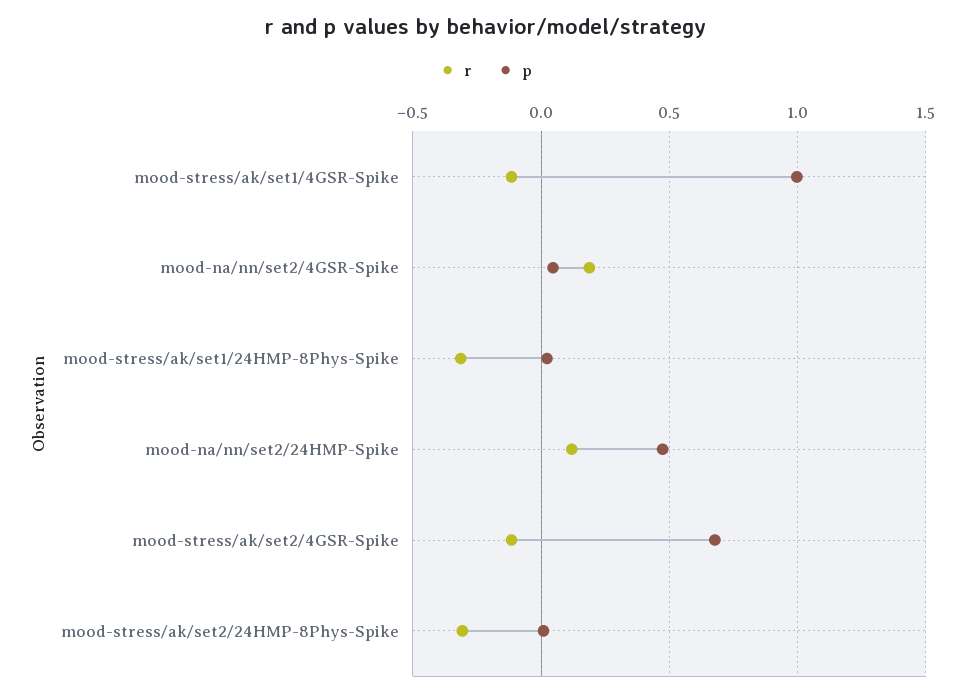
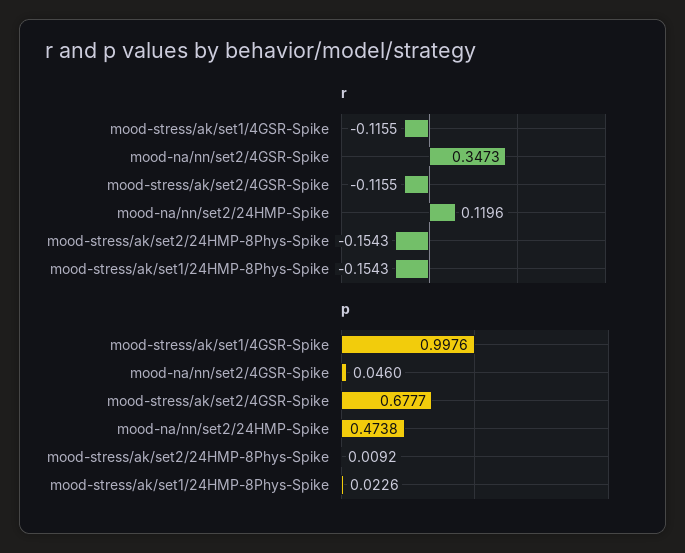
  {
    "r": {
      "mood-stress/ak/set1/4GSR-Spike": -0.1155,
-     "mood-na/nn/set2/4GSR-Spike": 0.2,
+     "mood-na/nn/set2/4GSR-Spike": 0.3473,
-     "mood-stress/ak/set1/24HMP-8Phys-Spike": -0.3,
+     "mood-stress/ak/set1/24HMP-8Phys-Spike": -0.1543,
      "mood-na/nn/set2/24HMP-Spike": 0.1196,
      "mood-stress/ak/set2/4GSR-Spike": -0.1155,
-     "mood-stress/ak/set2/24HMP-8Phys-Spike": -0.3
+     "mood-stress/ak/set2/24HMP-8Phys-Spike": -0.1543
    },
    "p": {
      "mood-stress/ak/set1/4GSR-Spike": 0.9976,
      "mood-na/nn/set2/4GSR-Spike": 0.046,
      "mood-stress/ak/set1/24HMP-8Phys-Spike": 0.0226,
      "mood-na/nn/set2/24HMP-Spike": 0.4738,
      "mood-stress/ak/set2/4GSR-Spike": 0.6777,
      "mood-stress/ak/set2/24HMP-8Phys-Spike": 0.0092
    }
  }

